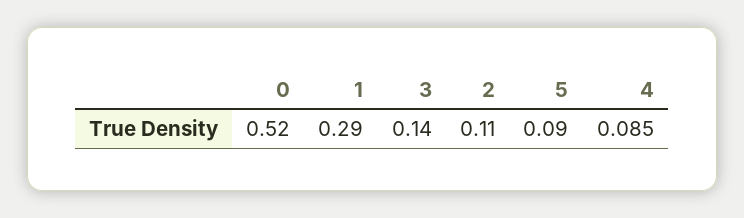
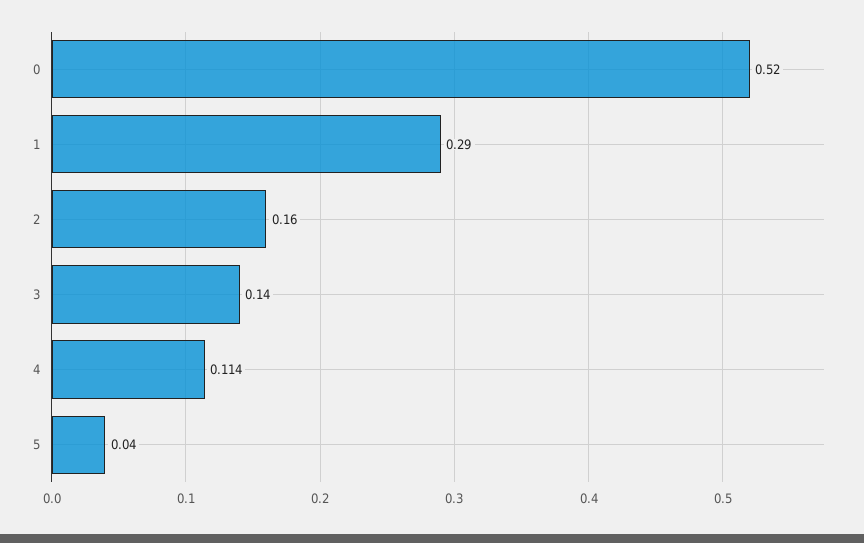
  {
    "0": 0.52,
    "1": 0.29,
    "3": 0.14,
-   "2": 0.11,
+   "2": 0.16,
-   "5": 0.09,
+   "5": 0.04,
-   "4": 0.085
+   "4": 0.114
  }

